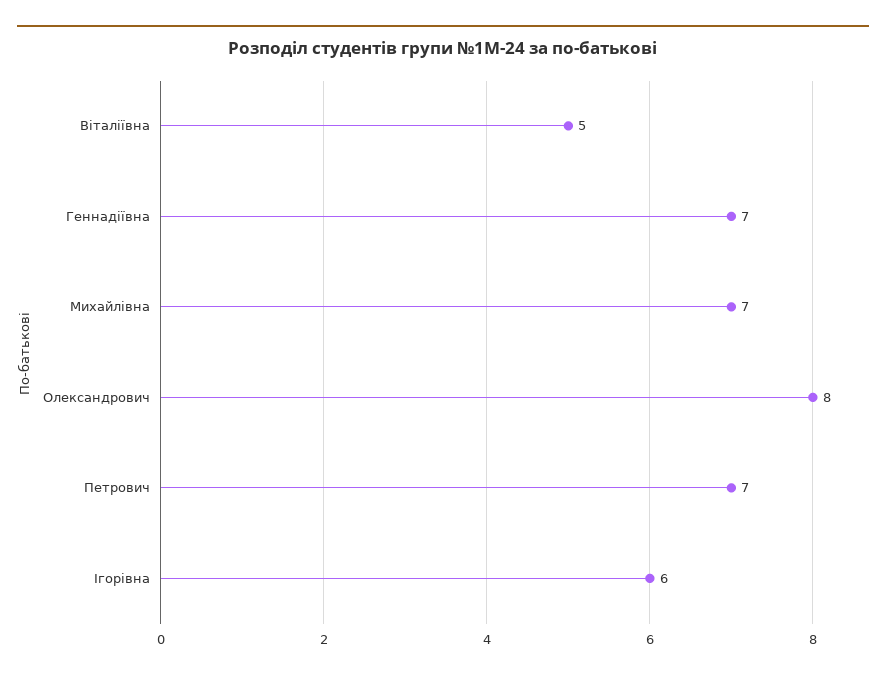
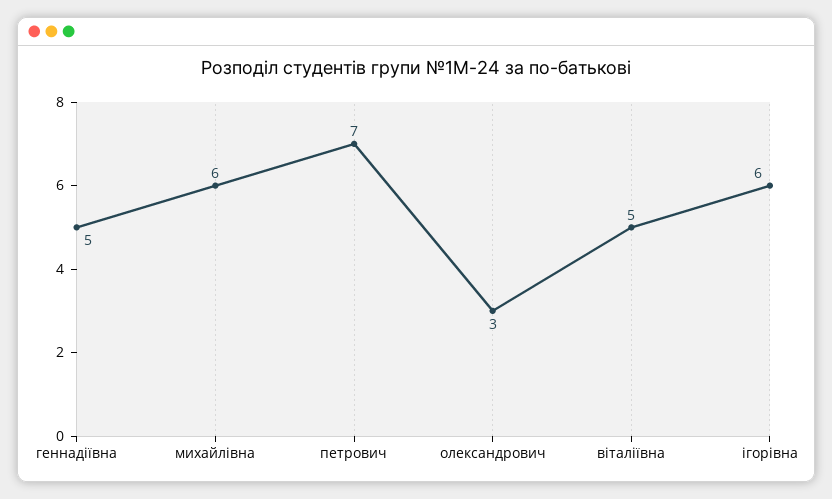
  {
    "Віталіївна": 5,
-   "Геннадіївна": 7,
+   "Геннадіївна": 5,
-   "Михайлівна": 7,
+   "Михайлівна": 6,
-   "Олександрович": 8,
+   "Олександрович": 3,
    "Петрович": 7,
    "Ігорівна": 6
  }

